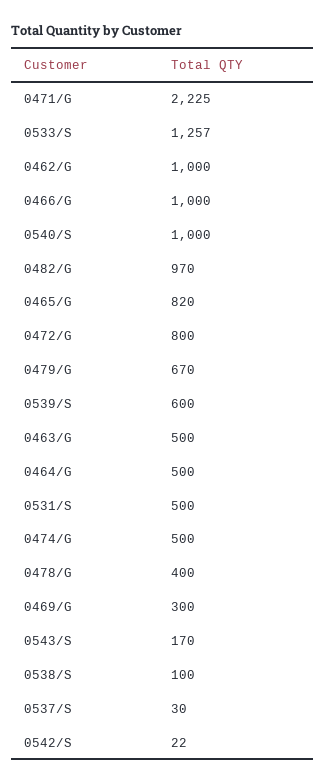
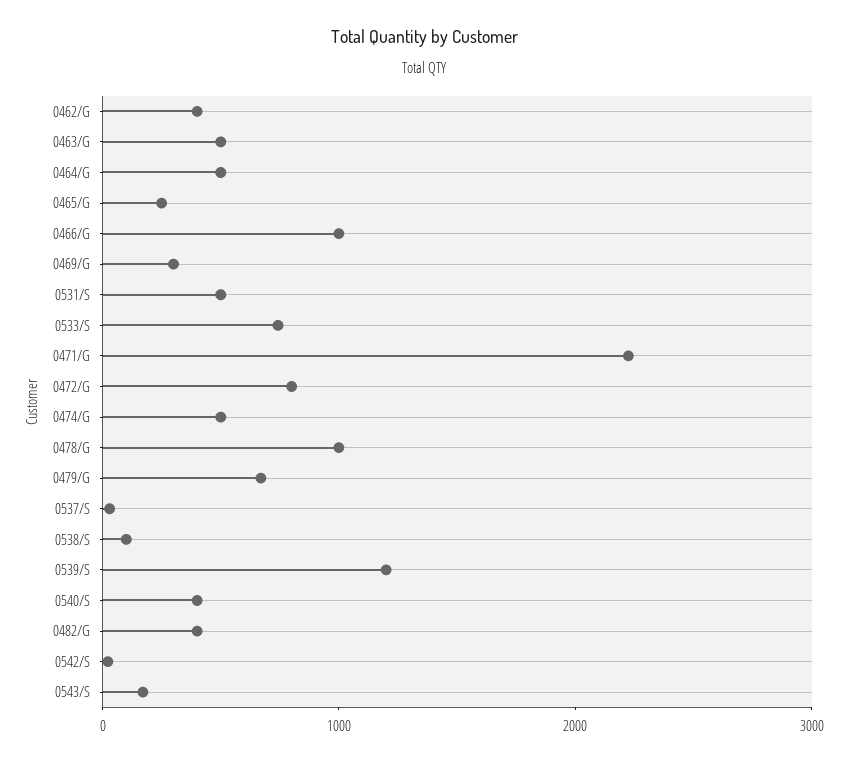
  {
    "0471/G": 2225,
-   "0533/S": 1257,
+   "0533/S": 800,
-   "0462/G": 1000,
+   "0462/G": 400,
    "0466/G": 1000,
-   "0540/S": 1000,
+   "0540/S": 400,
-   "0482/G": 970,
+   "0482/G": 400,
-   "0465/G": 820,
+   "0465/G": 200,
    "0472/G": 800,
    "0479/G": 670,
-   "0539/S": 600,
+   "0539/S": 1200,
    "0463/G": 500,
    "0464/G": 500,
    "0531/S": 500,
    "0474/G": 500,
-   "0478/G": 400,
+   "0478/G": 1000,
    "0469/G": 300,
    "0543/S": 170,
    "0538/S": 100,
    "0537/S": 30,
    "0542/S": 22
  }

